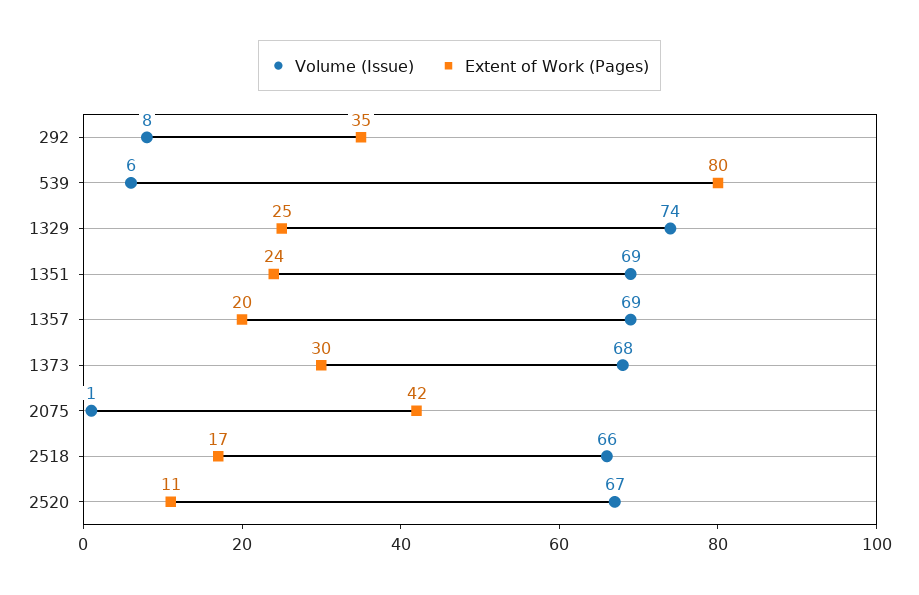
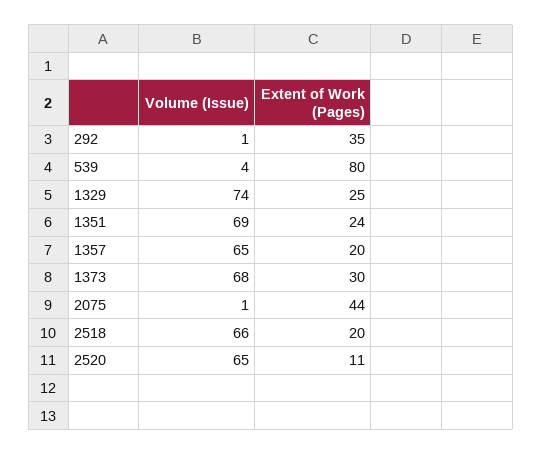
  {
    "Volume (Issue)": {
-     "292": 8,
+     "292": 1,
-     "539": 6,
+     "539": 4,
      "1329": 74,
      "1351": 69,
-     "1357": 69,
+     "1357": 65,
      "1373": 68,
      "2075": 1,
      "2518": 66,
-     "2520": 67
+     "2520": 65
    },
    "Extent of Work (Pages)": {
      "292": 35,
      "539": 80,
      "1329": 25,
      "1351": 24,
      "1357": 20,
      "1373": 30,
-     "2075": 42,
+     "2075": 44,
-     "2518": 17,
+     "2518": 20,
      "2520": 11
    }
  }

